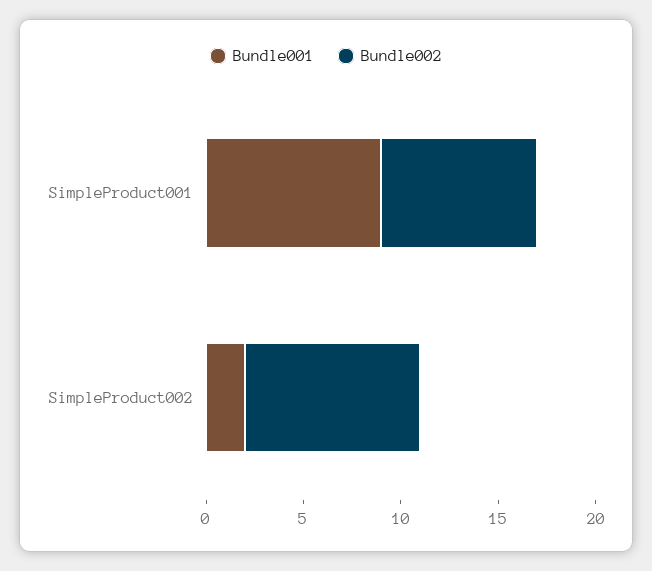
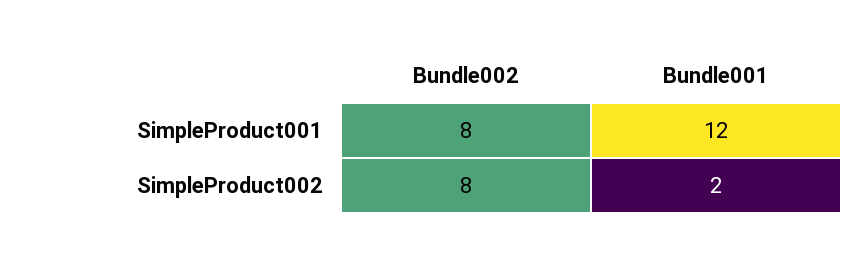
  {
    "Bundle001": {
-     "SimpleProduct001": 9,
+     "SimpleProduct001": 12,
      "SimpleProduct002": 2
    },
    "Bundle002": {
      "SimpleProduct001": 8,
-     "SimpleProduct002": 9
+     "SimpleProduct002": 8
    }
  }

